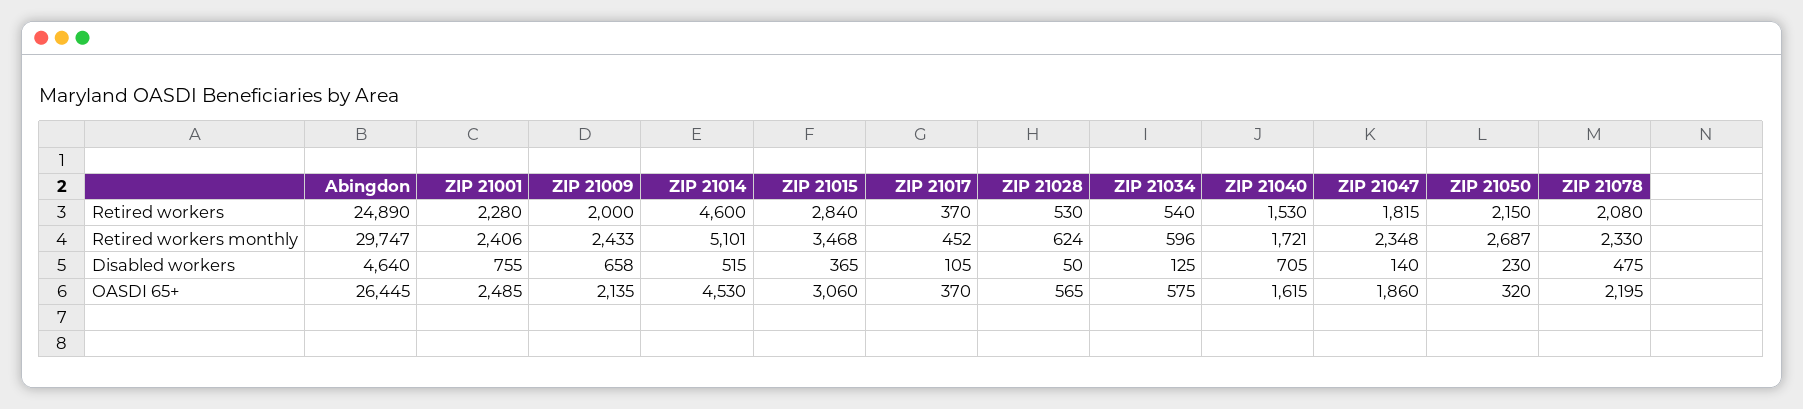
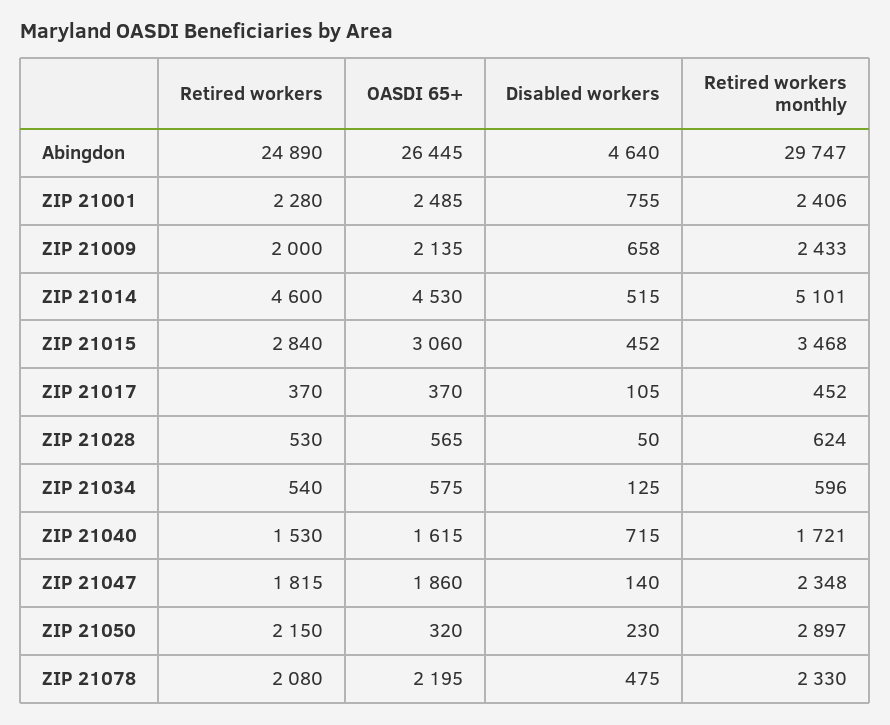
  {
    "Abingdon": {
      "Retired workers": 24890,
      "Retired workers monthly": 29747,
      "Disabled workers": 4640,
      "OASDI 65+": 26445
    },
    "ZIP 21001": {
      "Retired workers": 2280,
      "Retired workers monthly": 2406,
      "Disabled workers": 755,
      "OASDI 65+": 2485
    },
    "ZIP 21009": {
      "Retired workers": 2000,
      "Retired workers monthly": 2433,
      "Disabled workers": 658,
      "OASDI 65+": 2135
    },
    "ZIP 21014": {
      "Retired workers": 4600,
      "Retired workers monthly": 5101,
      "Disabled workers": 515,
      "OASDI 65+": 4530
    },
    "ZIP 21015": {
      "Retired workers": 2840,
      "Retired workers monthly": 3468,
-     "Disabled workers": 365,
+     "Disabled workers": 452,
      "OASDI 65+": 3060
    },
    "ZIP 21017": {
      "Retired workers": 370,
      "Retired workers monthly": 452,
      "Disabled workers": 105,
      "OASDI 65+": 370
    },
    "ZIP 21028": {
      "Retired workers": 530,
      "Retired workers monthly": 624,
      "Disabled workers": 50,
      "OASDI 65+": 565
    },
    "ZIP 21034": {
      "Retired workers": 540,
      "Retired workers monthly": 596,
      "Disabled workers": 125,
      "OASDI 65+": 575
    },
    "ZIP 21040": {
      "Retired workers": 1530,
      "Retired workers monthly": 1721,
-     "Disabled workers": 705,
+     "Disabled workers": 715,
      "OASDI 65+": 1615
    },
    "ZIP 21047": {
      "Retired workers": 1815,
      "Retired workers monthly": 2348,
      "Disabled workers": 140,
      "OASDI 65+": 1860
    },
    "ZIP 21050": {
      "Retired workers": 2150,
-     "Retired workers monthly": 2687,
+     "Retired workers monthly": 2897,
      "Disabled workers": 230,
      "OASDI 65+": 320
    },
    "ZIP 21078": {
      "Retired workers": 2080,
      "Retired workers monthly": 2330,
      "Disabled workers": 475,
      "OASDI 65+": 2195
    }
  }

